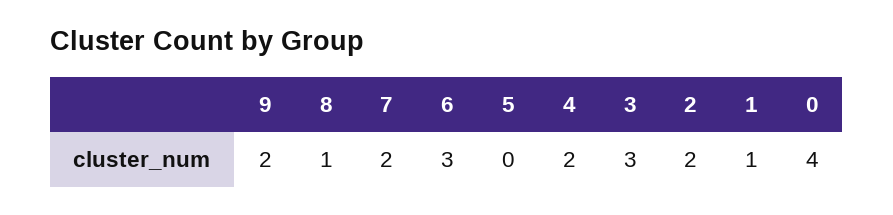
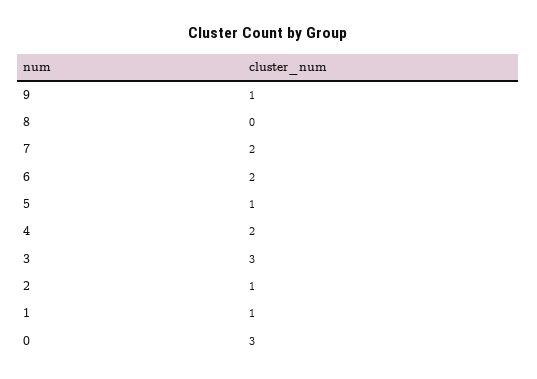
  {
-   "9": 2,
+   "9": 1,
-   "8": 1,
+   "8": 0,
    "7": 2,
-   "6": 3,
+   "6": 2,
-   "5": 0,
+   "5": 1,
    "4": 2,
    "3": 3,
-   "2": 2,
+   "2": 1,
    "1": 1,
-   "0": 4
+   "0": 3
  }

